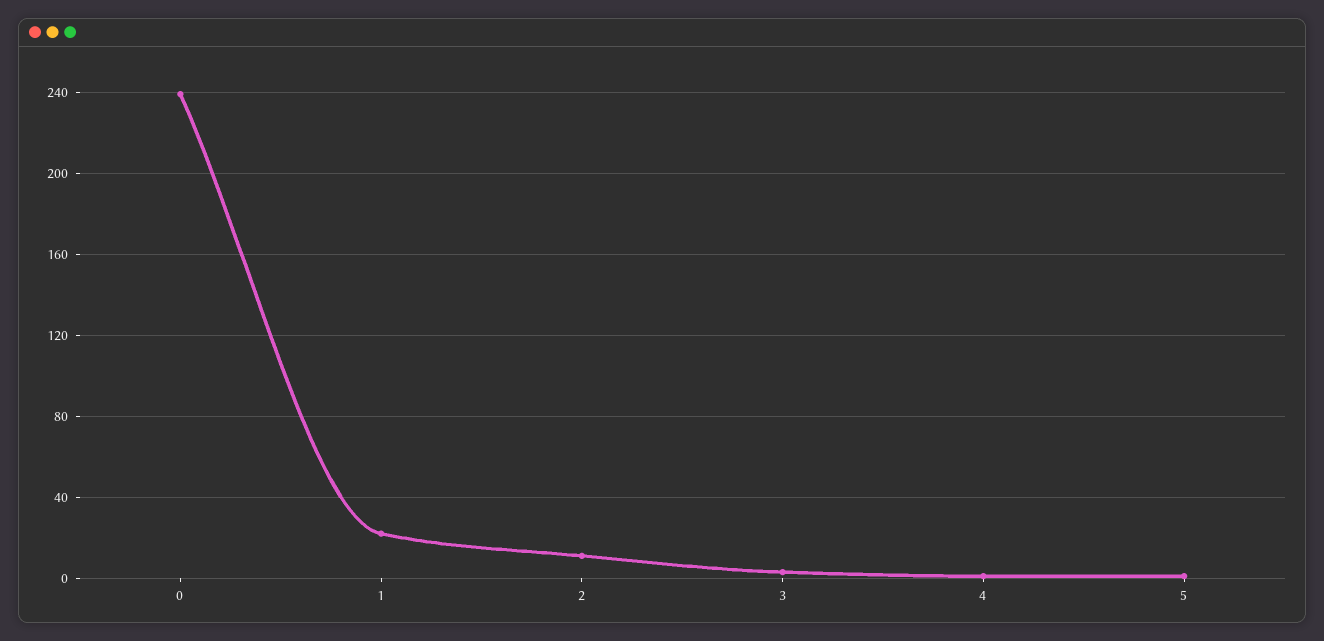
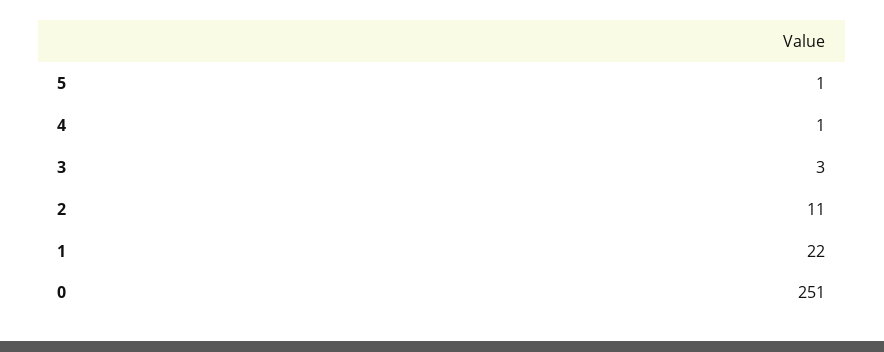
  {
-   "0": 240,
+   "0": 251,
    "1": 22,
    "2": 11,
    "3": 3,
    "4": 1,
    "5": 1
  }

